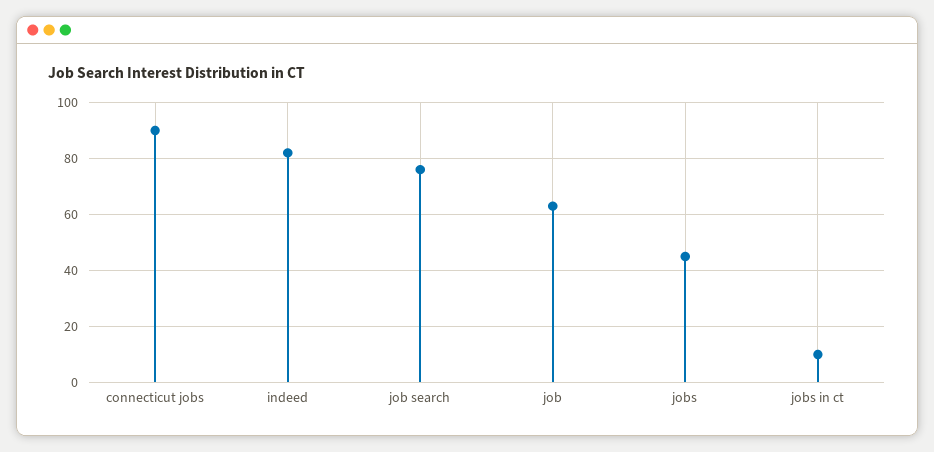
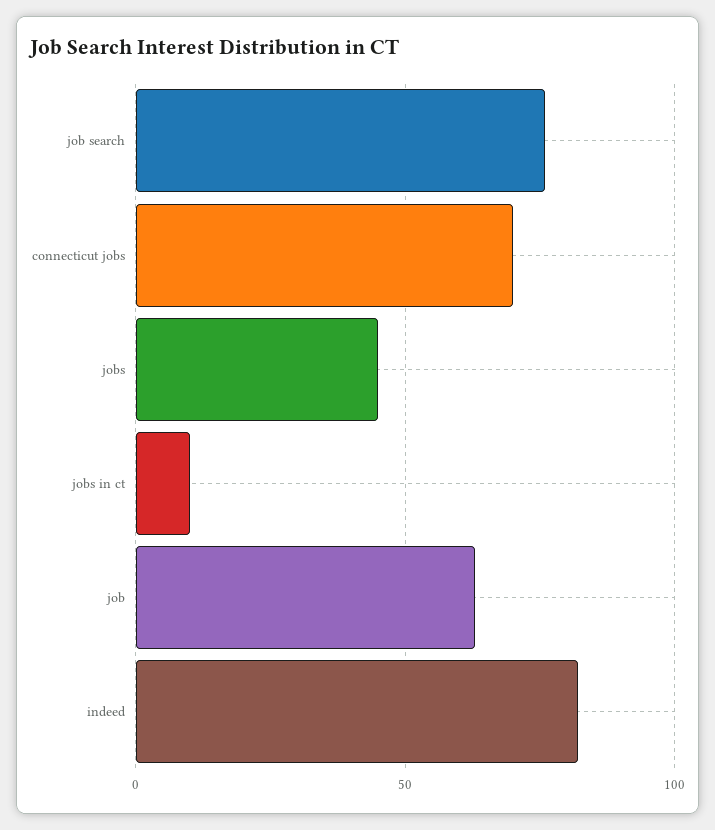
  {
-   "connecticut jobs": 90,
+   "connecticut jobs": 70,
    "indeed": 80,
    "job search": 75,
    "job": 65,
    "jobs": 45,
    "jobs in ct": 10
  }

